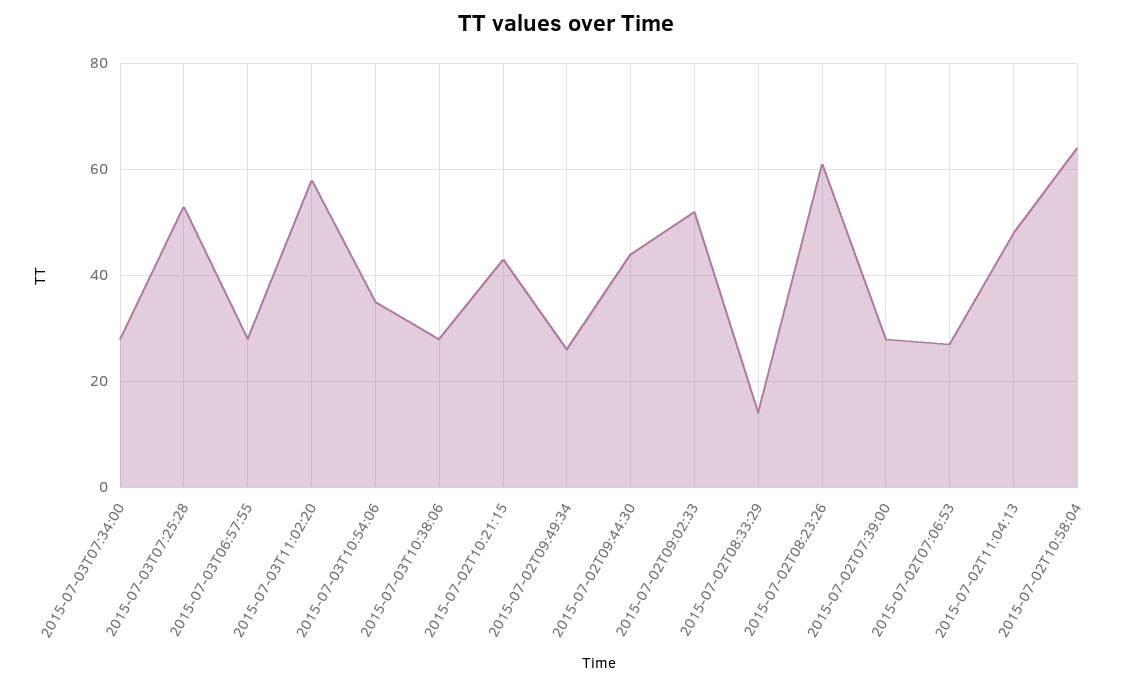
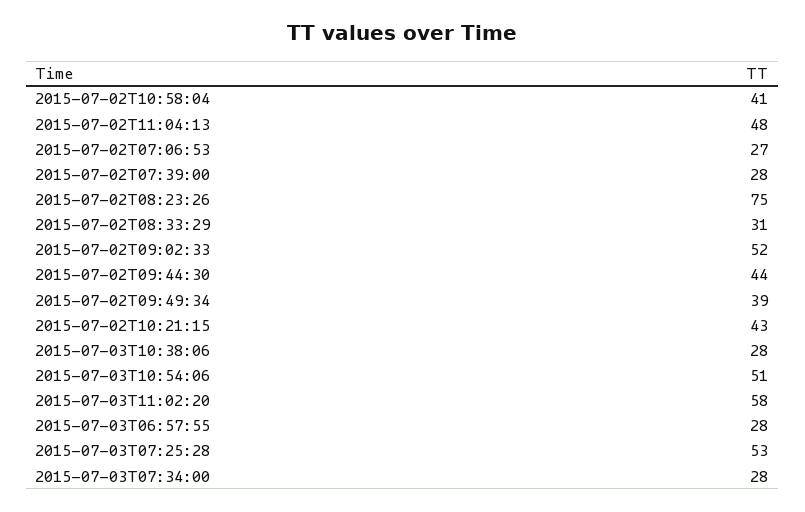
  {
    "2015-07-03T07:34:00": 28,
    "2015-07-03T07:25:28": 53,
    "2015-07-03T06:57:55": 28,
    "2015-07-03T11:02:20": 58,
-   "2015-07-03T10:54:06": 35,
+   "2015-07-03T10:54:06": 51,
    "2015-07-03T10:38:06": 28,
    "2015-07-02T10:21:15": 43,
-   "2015-07-02T09:49:34": 25,
+   "2015-07-02T09:49:34": 39,
    "2015-07-02T09:44:30": 44,
    "2015-07-02T09:02:33": 52,
-   "2015-07-02T08:33:29": 15,
+   "2015-07-02T08:33:29": 31,
-   "2015-07-02T08:23:26": 60,
+   "2015-07-02T08:23:26": 75,
    "2015-07-02T07:39:00": 28,
    "2015-07-02T07:06:53": 27,
    "2015-07-02T11:04:13": 48,
-   "2015-07-02T10:58:04": 65
+   "2015-07-02T10:58:04": 41
  }

